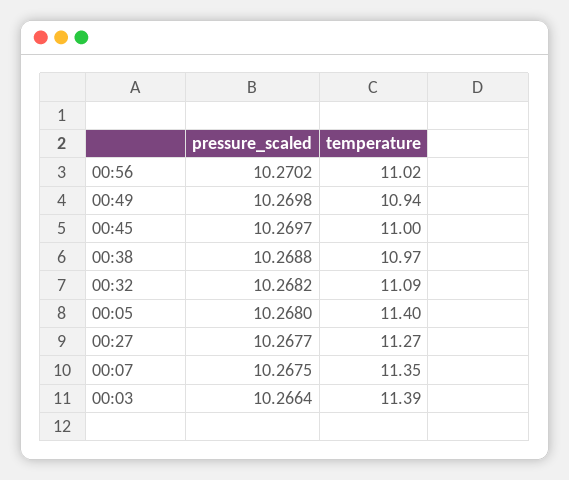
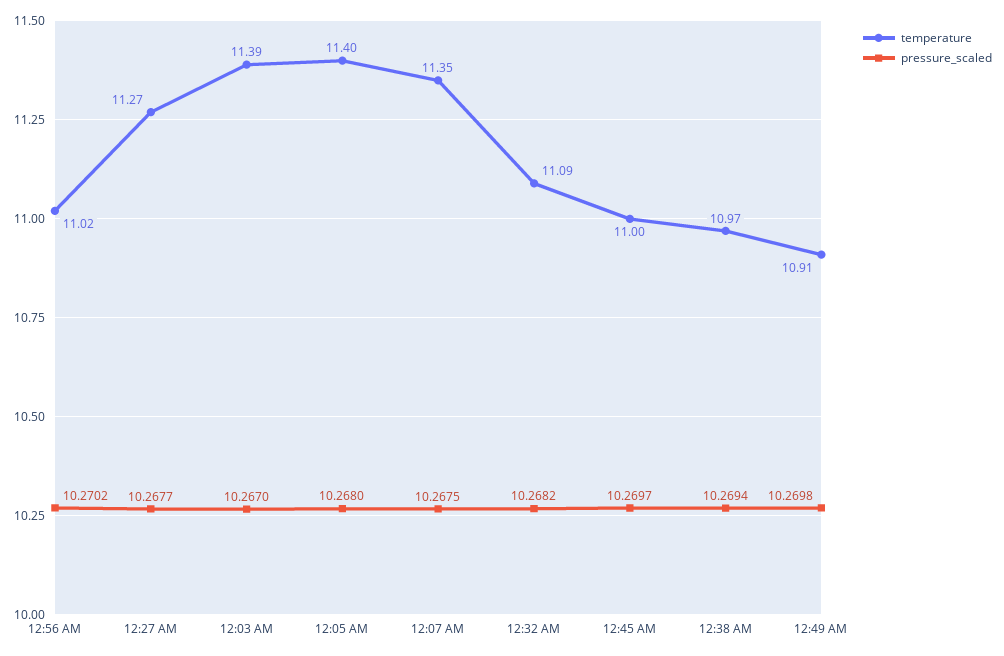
  {
    "pressure_scaled": {
      "00:56": 10.2702,
      "00:49": 10.2698,
      "00:45": 10.2697,
-     "00:38": 10.2688,
+     "00:38": 10.2694,
      "00:32": 10.2682,
      "00:05": 10.268,
      "00:27": 10.2677,
      "00:07": 10.2675,
-     "00:03": 10.2664
+     "00:03": 10.267
    },
    "temperature": {
      "00:56": 11.02,
-     "00:49": 10.94,
+     "00:49": 10.91,
      "00:45": 11,
      "00:38": 10.97,
      "00:32": 11.09,
      "00:05": 11.4,
      "00:27": 11.27,
      "00:07": 11.35,
      "00:03": 11.39
    }
  }

